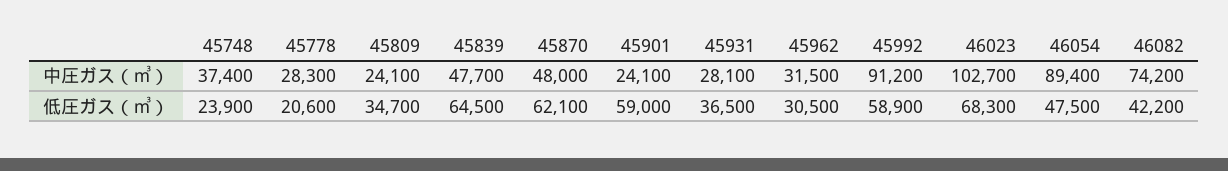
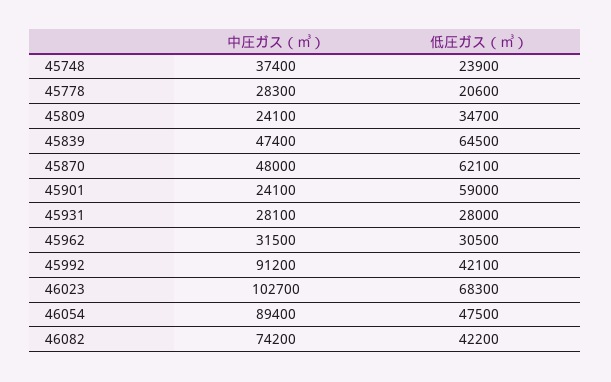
  {
    "45748": {
      "中圧ガス（㎥）": 37400,
      "低圧ガス（㎥）": 23900
    },
    "45778": {
      "中圧ガス（㎥）": 28300,
      "低圧ガス（㎥）": 20600
    },
    "45809": {
      "中圧ガス（㎥）": 24100,
      "低圧ガス（㎥）": 34700
    },
    "45839": {
-     "中圧ガス（㎥）": 47700,
+     "中圧ガス（㎥）": 47400,
      "低圧ガス（㎥）": 64500
    },
    "45870": {
      "中圧ガス（㎥）": 48000,
      "低圧ガス（㎥）": 62100
    },
    "45901": {
      "中圧ガス（㎥）": 24100,
      "低圧ガス（㎥）": 59000
    },
    "45931": {
      "中圧ガス（㎥）": 28100,
-     "低圧ガス（㎥）": 36500
+     "低圧ガス（㎥）": 28000
    },
    "45962": {
      "中圧ガス（㎥）": 31500,
      "低圧ガス（㎥）": 30500
    },
    "45992": {
      "中圧ガス（㎥）": 91200,
-     "低圧ガス（㎥）": 58900
+     "低圧ガス（㎥）": 42100
    },
    "46023": {
      "中圧ガス（㎥）": 102700,
      "低圧ガス（㎥）": 68300
    },
    "46054": {
      "中圧ガス（㎥）": 89400,
      "低圧ガス（㎥）": 47500
    },
    "46082": {
      "中圧ガス（㎥）": 74200,
      "低圧ガス（㎥）": 42200
    }
  }

